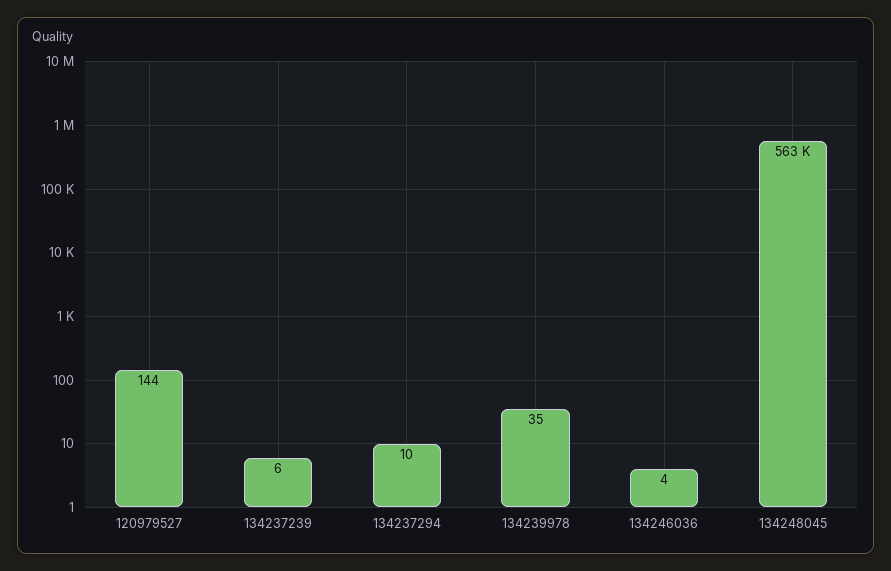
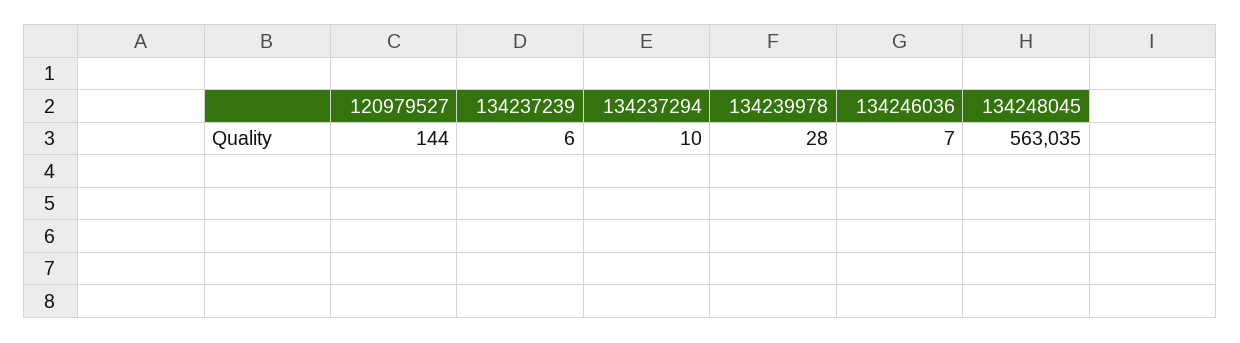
  {
    "120979527": 144,
    "134237239": 6,
    "134237294": 10,
-   "134239978": 35,
+   "134239978": 28,
-   "134246036": 4,
+   "134246036": 7,
    "134248045": 563035
  }

